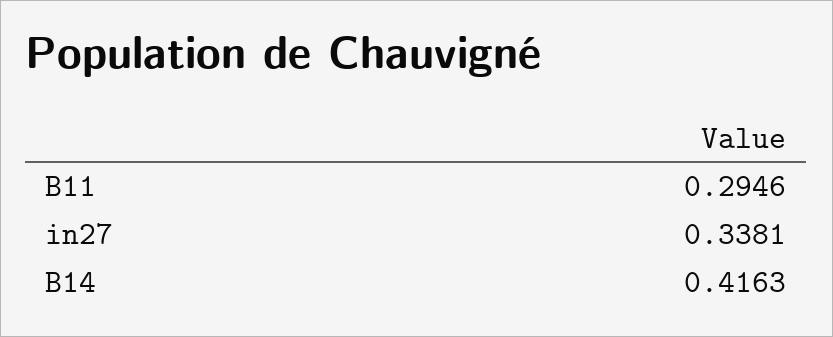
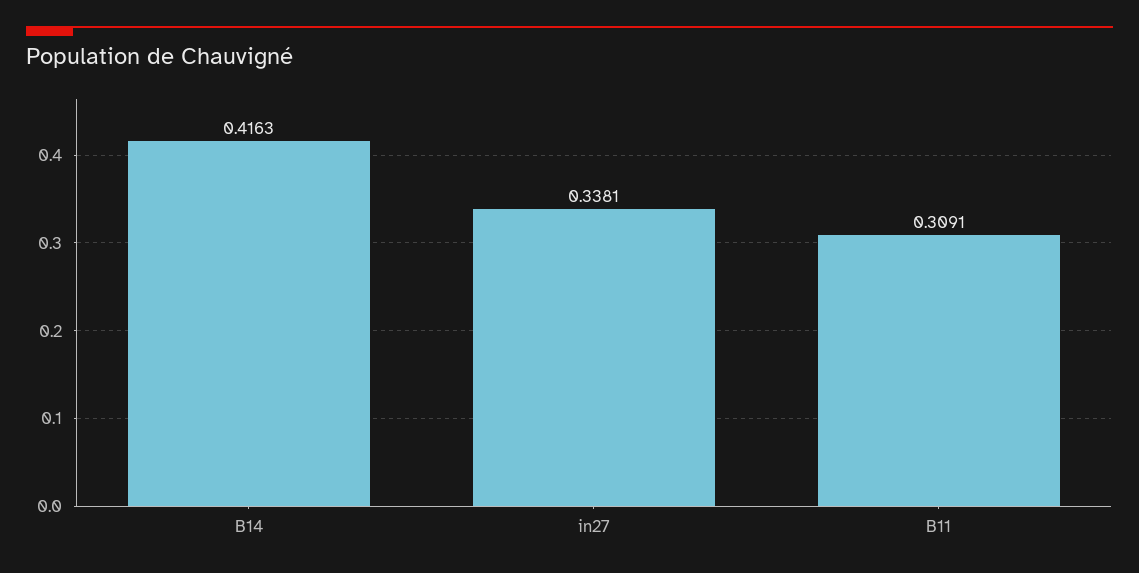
  {
-   "B11": 0.2946,
+   "B11": 0.3091,
    "in27": 0.3381,
    "B14": 0.4163
  }

